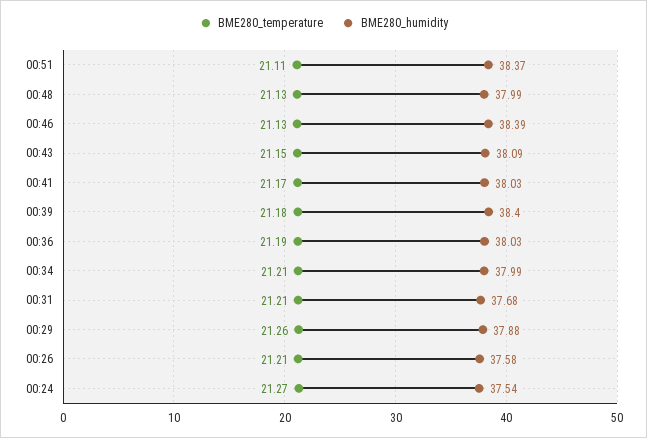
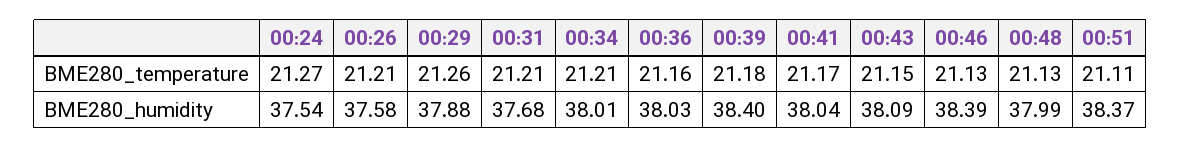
  {
    "BME280_temperature": {
      "00:51": 21.11,
      "00:48": 21.13,
      "00:46": 21.13,
      "00:43": 21.15,
      "00:41": 21.17,
      "00:39": 21.18,
-     "00:36": 21.19,
+     "00:36": 21.16,
      "00:34": 21.21,
      "00:31": 21.21,
      "00:29": 21.26,
      "00:26": 21.21,
      "00:24": 21.27
    },
    "BME280_humidity": {
      "00:51": 38.37,
      "00:48": 37.99,
      "00:46": 38.39,
      "00:43": 38.09,
-     "00:41": 38.03,
+     "00:41": 38.04,
      "00:39": 38.4,
      "00:36": 38.03,
-     "00:34": 37.99,
+     "00:34": 38.01,
      "00:31": 37.68,
      "00:29": 37.88,
      "00:26": 37.58,
      "00:24": 37.54
    }
  }

